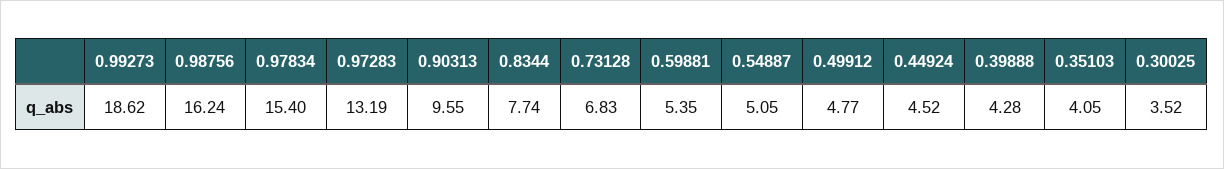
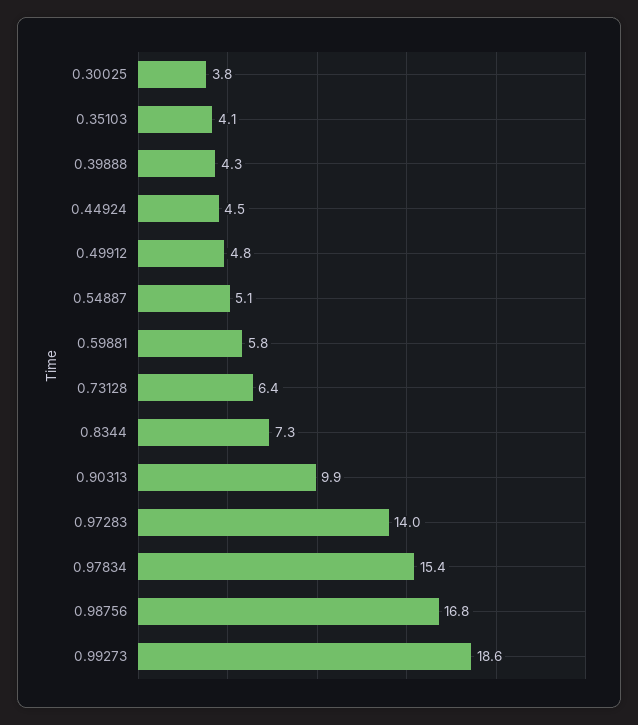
  {
    "0.99273": 18.62,
-   "0.98756": 16.24,
+   "0.98756": 16.8,
    "0.97834": 15.4,
-   "0.97283": 13.19,
+   "0.97283": 14,
-   "0.90313": 9.55,
+   "0.90313": 9.9,
-   "0.8344": 7.74,
+   "0.8344": 7.3,
-   "0.73128": 6.83,
+   "0.73128": 6.4,
-   "0.59881": 5.35,
+   "0.59881": 5.8,
    "0.54887": 5.05,
    "0.49912": 4.77,
    "0.44924": 4.52,
    "0.39888": 4.28,
    "0.35103": 4.05,
-   "0.30025": 3.52
+   "0.30025": 3.8
  }

